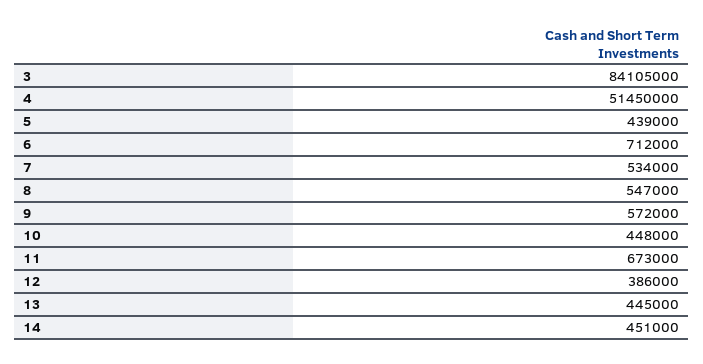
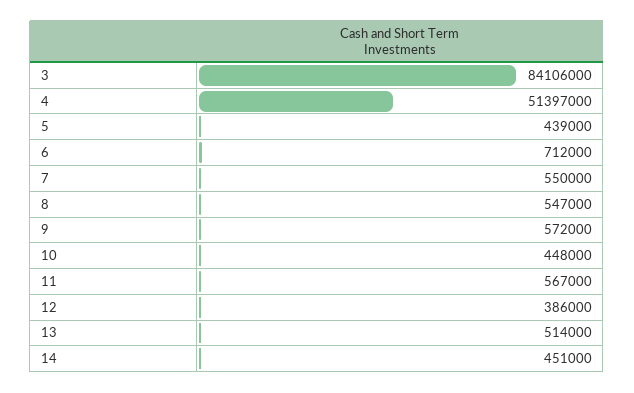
  {
-   "3": 84105000,
+   "3": 84106000,
-   "4": 51450000,
+   "4": 51397000,
    "5": 439000,
    "6": 712000,
-   "7": 534000,
+   "7": 550000,
    "8": 547000,
    "9": 572000,
    "10": 448000,
-   "11": 673000,
+   "11": 567000,
    "12": 386000,
-   "13": 445000,
+   "13": 514000,
    "14": 451000
  }

